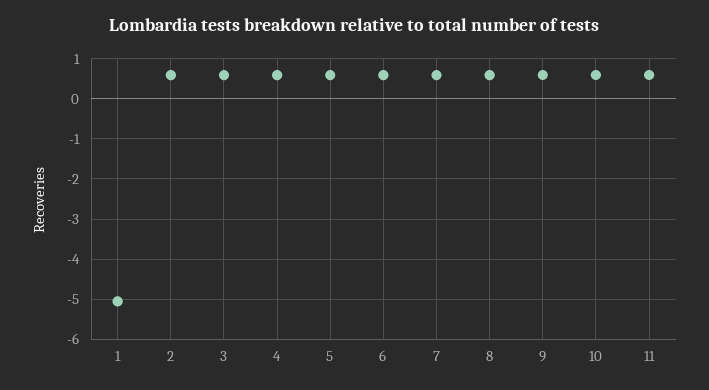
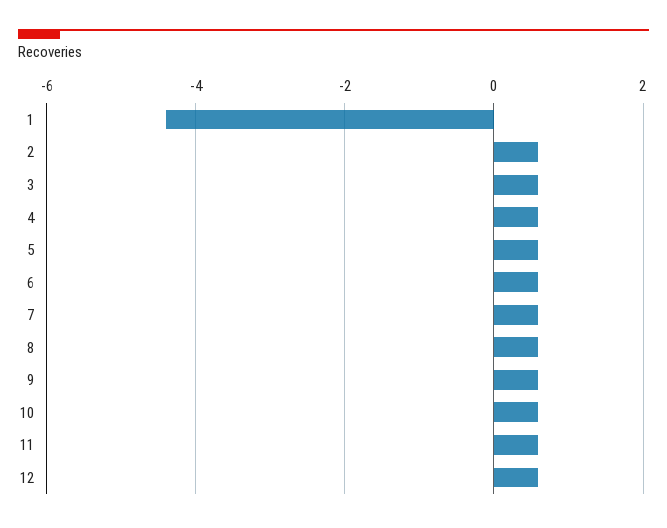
  {
-   "1": -5,
+   "1": -4.4,
    "2": 0.6,
    "3": 0.6,
    "4": 0.6,
    "5": 0.6,
    "6": 0.6,
    "7": 0.6,
    "8": 0.6,
    "9": 0.6,
    "10": 0.6,
-   "11": 0.6
+   "11": 0.6,
+   "12": 0.6
  }

